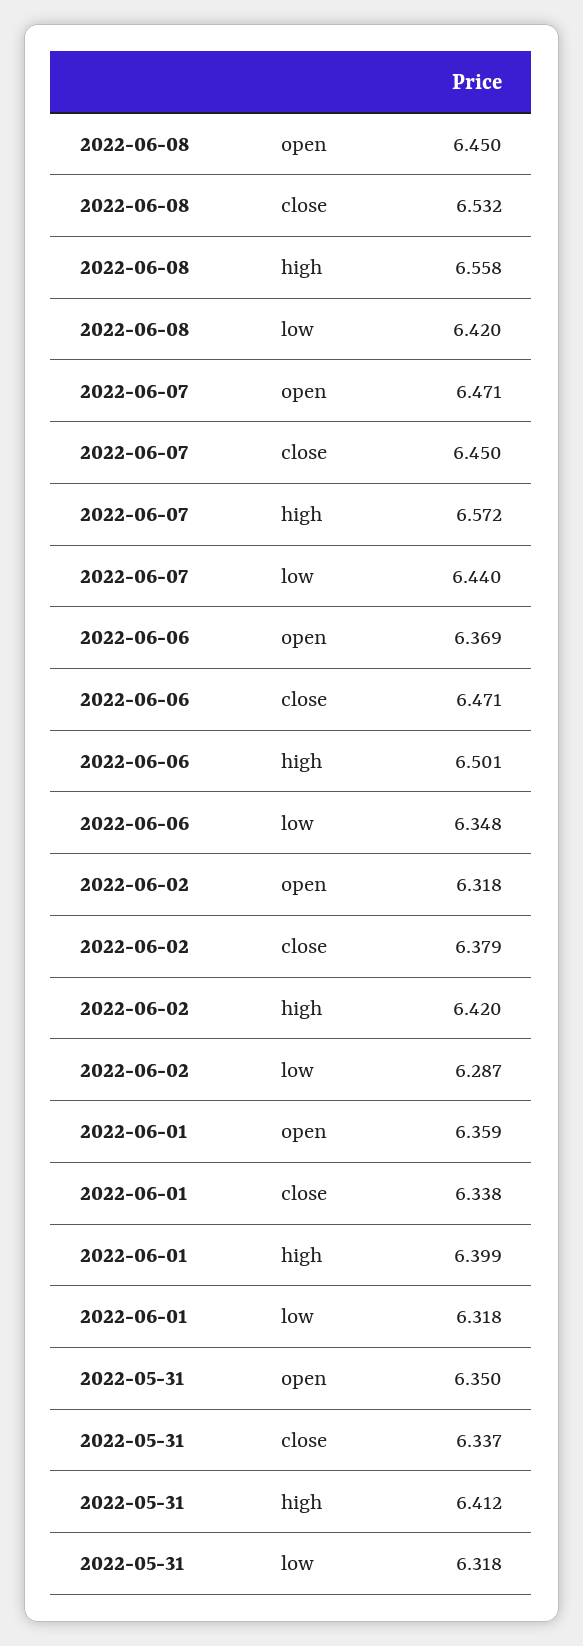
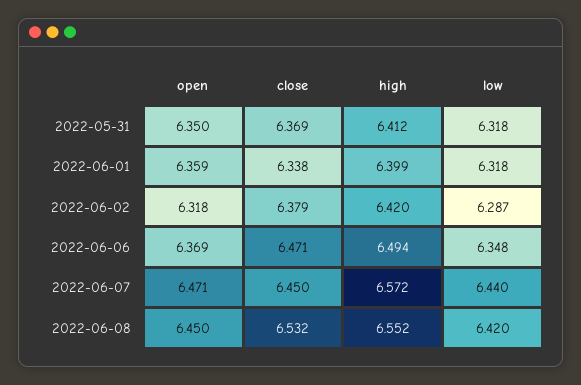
  {
    "2022-06-08": {
      "open": 6.45,
      "close": 6.532,
-     "high": 6.558,
+     "high": 6.552,
      "low": 6.42
    },
    "2022-06-07": {
      "open": 6.471,
      "close": 6.45,
      "high": 6.572,
      "low": 6.44
    },
    "2022-06-06": {
      "open": 6.369,
      "close": 6.471,
-     "high": 6.501,
+     "high": 6.494,
      "low": 6.348
    },
    "2022-06-02": {
      "open": 6.318,
      "close": 6.379,
      "high": 6.42,
      "low": 6.287
    },
    "2022-06-01": {
      "open": 6.359,
      "close": 6.338,
      "high": 6.399,
      "low": 6.318
    },
    "2022-05-31": {
      "open": 6.35,
-     "close": 6.337,
+     "close": 6.369,
      "high": 6.412,
      "low": 6.318
    }
  }

